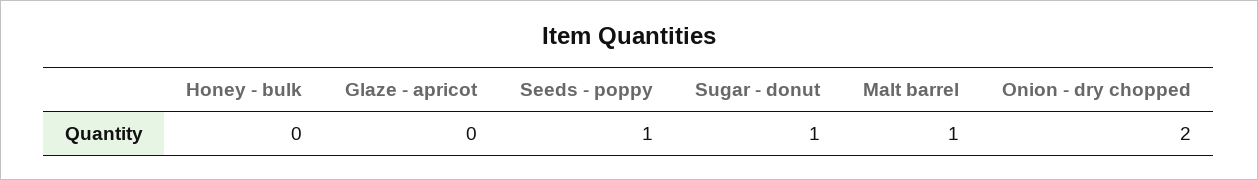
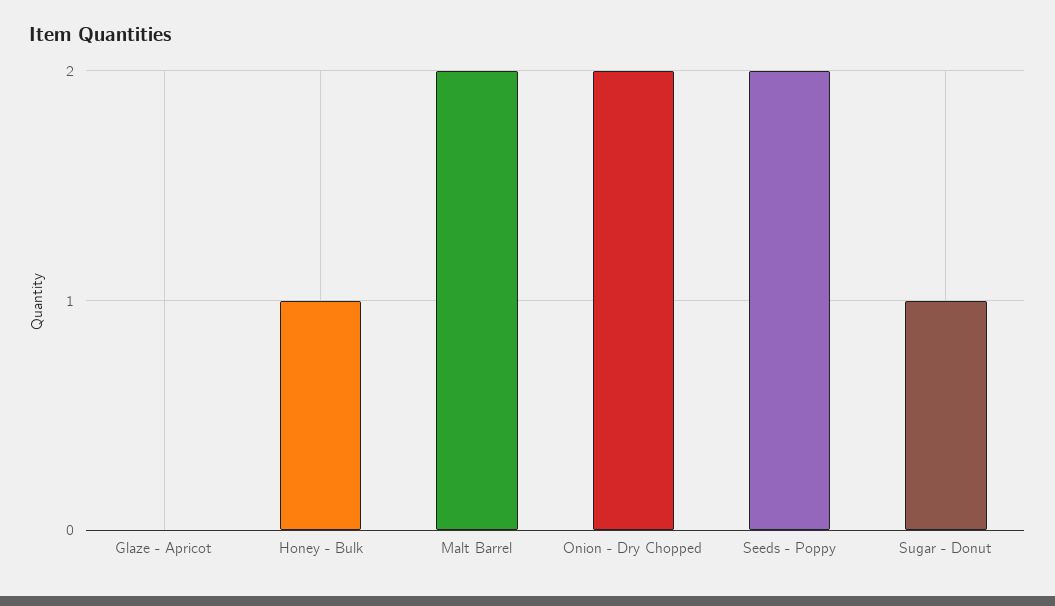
  {
-   "Honey - bulk": 0,
+   "Honey - bulk": 1,
    "Glaze - apricot": 0,
-   "Seeds - poppy": 1,
+   "Seeds - poppy": 2,
    "Sugar - donut": 1,
-   "Malt barrel": 1,
+   "Malt barrel": 2,
    "Onion - dry chopped": 2
  }

